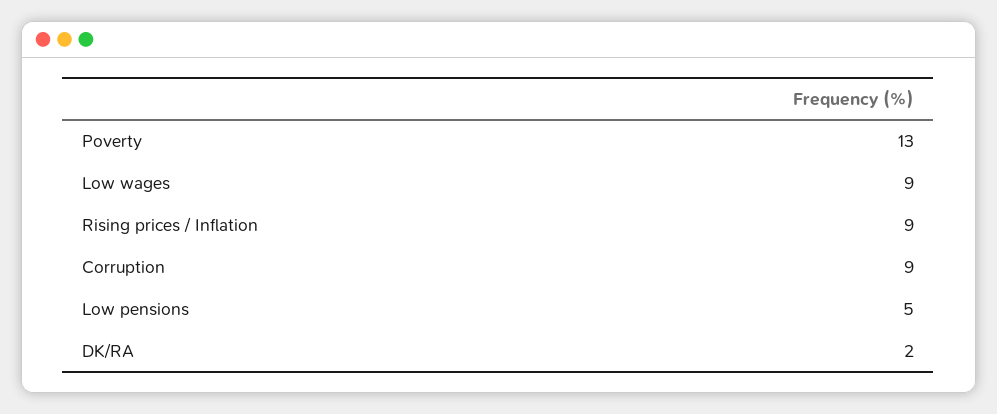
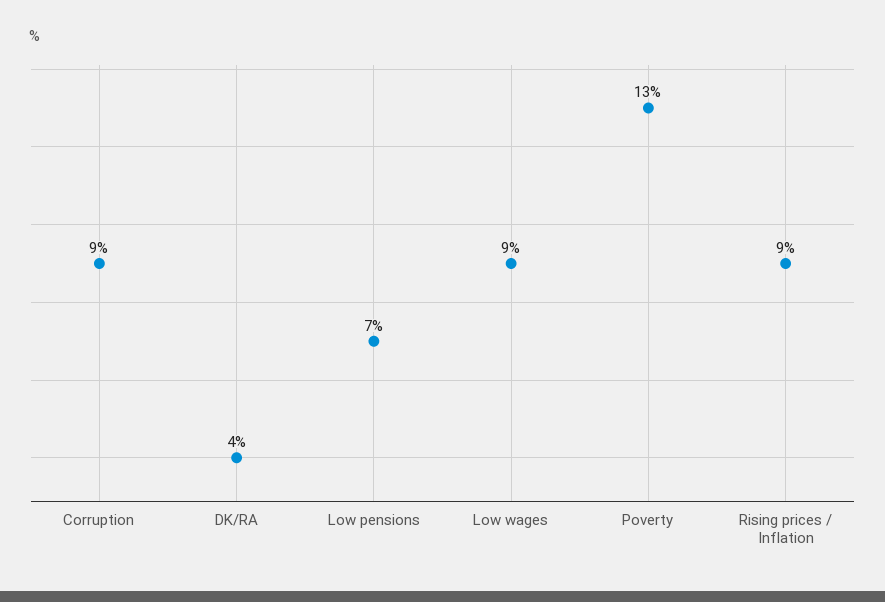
  {
    "Poverty": 13,
    "Low wages": 9,
    "Rising prices / Inflation": 9,
    "Corruption": 9,
-   "Low pensions": 5,
+   "Low pensions": 7,
-   "DK/RA": 2
+   "DK/RA": 4
  }

